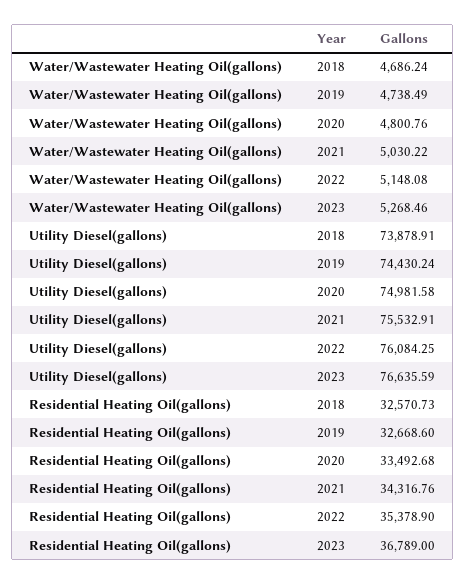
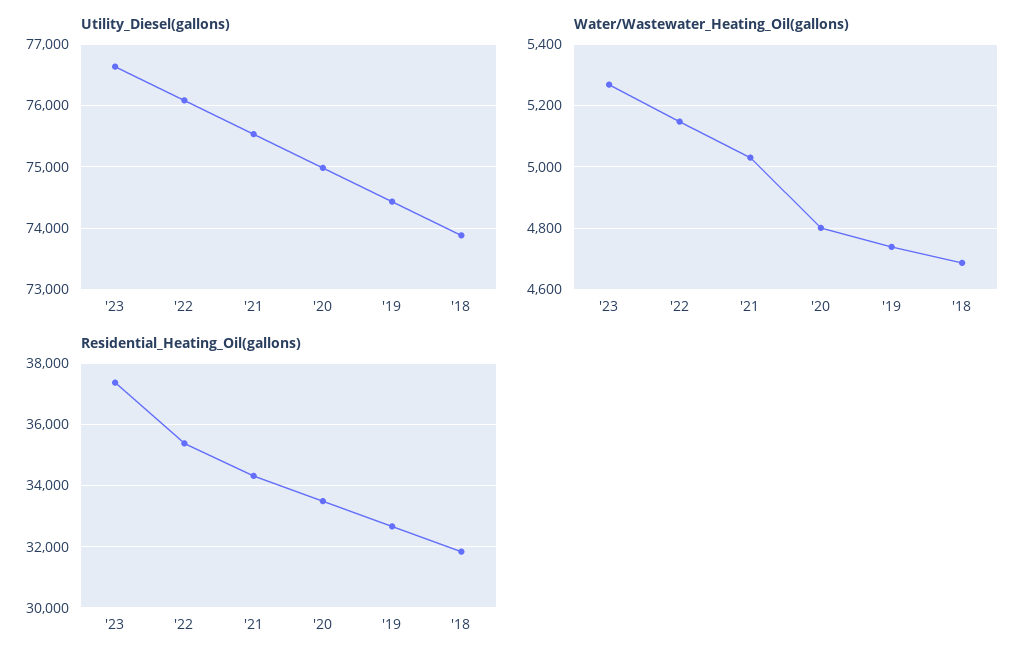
  {
    "Water/Wastewater Heating Oil(gallons)": {
      "2018": 4686.24,
      "2019": 4738.49,
      "2020": 4800.76,
      "2021": 5030.22,
      "2022": 5148.08,
      "2023": 5268.46
    },
    "Utility Diesel(gallons)": {
      "2018": 73878.91,
      "2019": 74430.24,
      "2020": 74981.58,
      "2021": 75532.91,
      "2022": 76084.25,
      "2023": 76635.59
    },
    "Residential Heating Oil(gallons)": {
-     "2018": 32570.73,
+     "2018": 31800,
      "2019": 32668.6,
      "2020": 33492.68,
      "2021": 34316.76,
      "2022": 35378.9,
-     "2023": 36789
+     "2023": 37400
    }
  }

